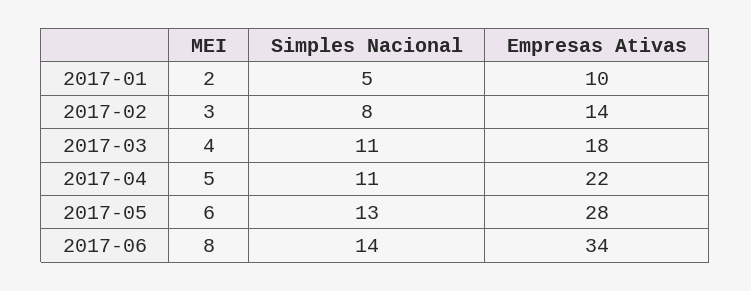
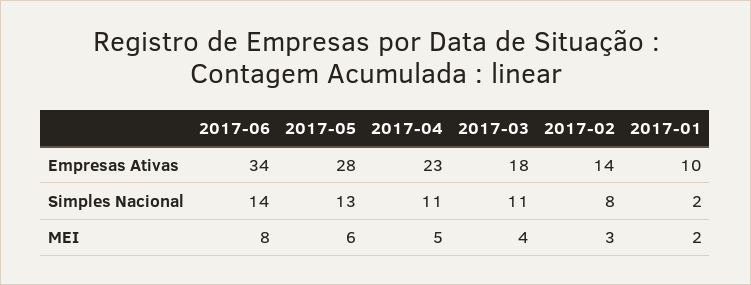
  {
    "MEI": {
      "2017-01": 2,
      "2017-02": 3,
      "2017-03": 4,
      "2017-04": 5,
      "2017-05": 6,
      "2017-06": 8
    },
    "Simples Nacional": {
-     "2017-01": 5,
+     "2017-01": 2,
      "2017-02": 8,
      "2017-03": 11,
      "2017-04": 11,
      "2017-05": 13,
      "2017-06": 14
    },
    "Empresas Ativas": {
      "2017-01": 10,
      "2017-02": 14,
      "2017-03": 18,
-     "2017-04": 22,
+     "2017-04": 23,
      "2017-05": 28,
      "2017-06": 34
    }
  }

